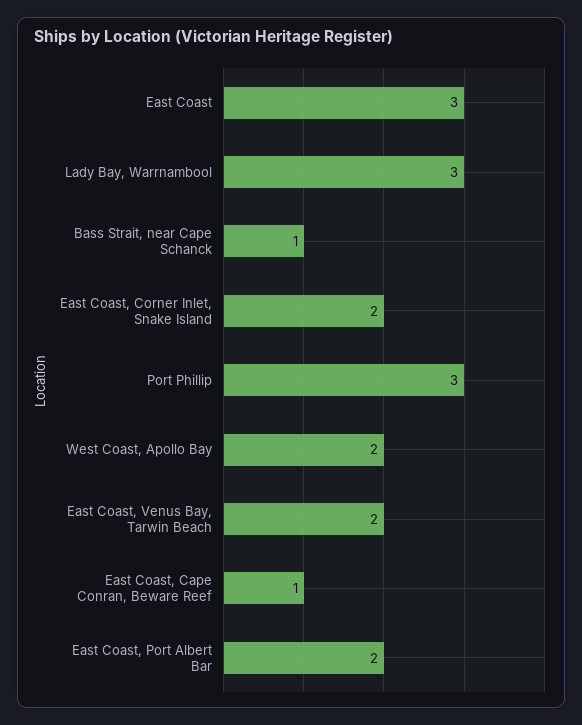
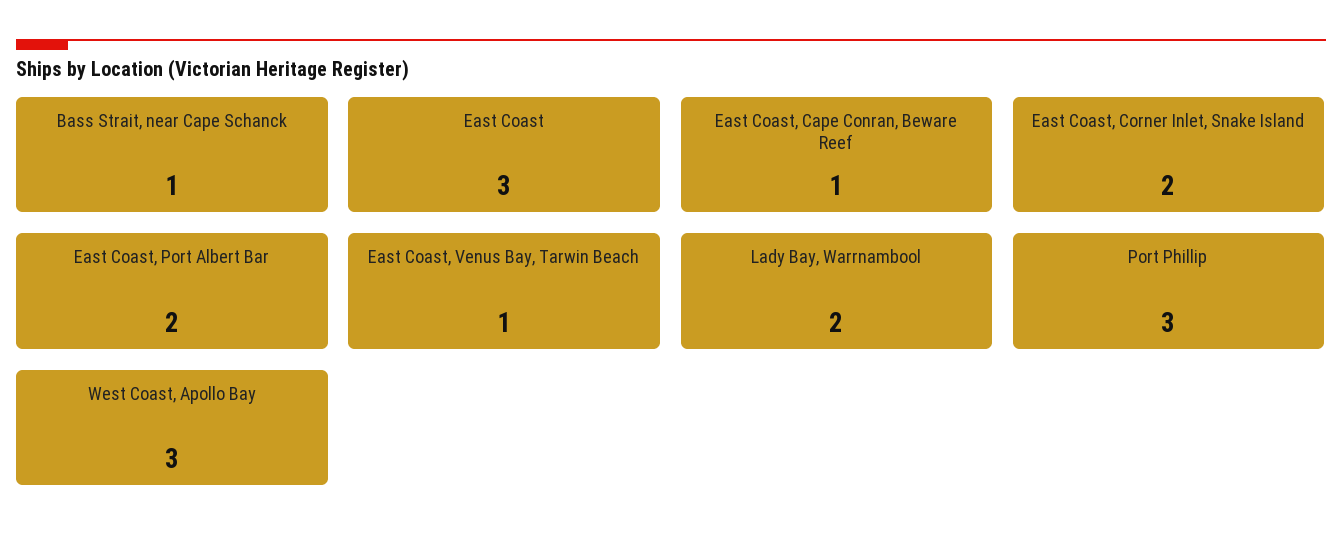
  {
    "East Coast": 3,
-   "Lady Bay, Warrnambool": 3,
+   "Lady Bay, Warrnambool": 2,
    "Bass Strait, near Cape Schanck": 1,
    "East Coast, Corner Inlet, Snake Island": 2,
    "Port Phillip": 3,
-   "West Coast, Apollo Bay": 2,
+   "West Coast, Apollo Bay": 3,
-   "East Coast, Venus Bay, Tarwin Beach": 2,
+   "East Coast, Venus Bay, Tarwin Beach": 1,
    "East Coast, Cape Conran, Beware Reef": 1,
    "East Coast, Port Albert Bar": 2
  }

